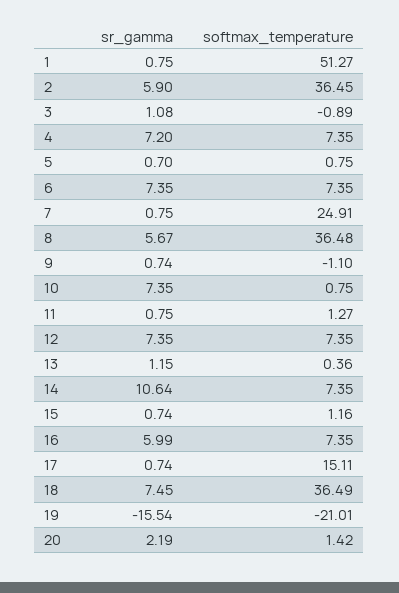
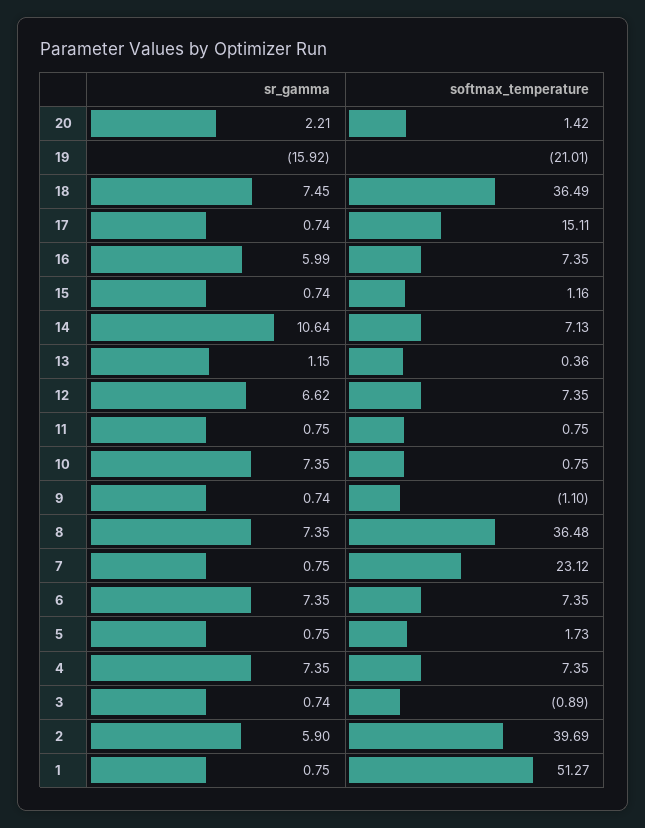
  {
    "sr_gamma": {
      "1": 0.75,
      "2": 5.9,
-     "3": 1.08,
+     "3": 0.74,
-     "4": 7.2,
+     "4": 7.35,
-     "5": 0.7,
+     "5": 0.75,
      "6": 7.35,
      "7": 0.75,
-     "8": 5.67,
+     "8": 7.35,
      "9": 0.74,
      "10": 7.35,
      "11": 0.75,
-     "12": 7.35,
+     "12": 6.62,
      "13": 1.15,
      "14": 10.64,
      "15": 0.74,
      "16": 5.99,
      "17": 0.74,
      "18": 7.45,
-     "19": -15.54,
+     "19": -15.92,
-     "20": 2.19
+     "20": 2.21
    },
    "softmax_temperature": {
      "1": 51.27,
-     "2": 36.45,
+     "2": 39.69,
      "3": -0.89,
      "4": 7.35,
-     "5": 0.75,
+     "5": 1.73,
      "6": 7.35,
-     "7": 24.91,
+     "7": 23.12,
      "8": 36.48,
      "9": -1.1,
      "10": 0.75,
-     "11": 1.27,
+     "11": 0.75,
      "12": 7.35,
      "13": 0.36,
-     "14": 7.35,
+     "14": 7.13,
      "15": 1.16,
      "16": 7.35,
      "17": 15.11,
      "18": 36.49,
      "19": -21.01,
      "20": 1.42
    }
  }

